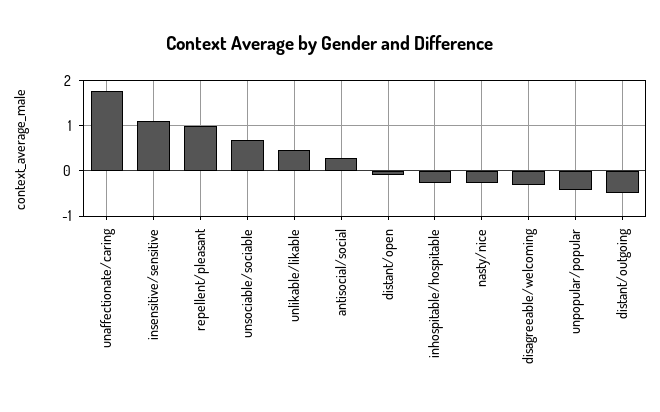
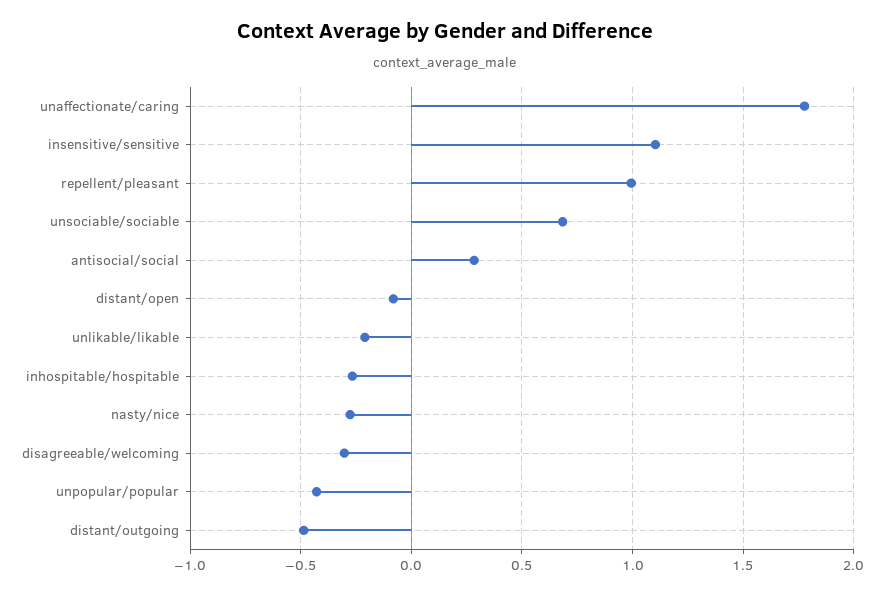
  {
    "unaffectionate/caring": 1.8,
    "insensitive/sensitive": 1.1,
    "repellent/pleasant": 1,
    "unsociable/sociable": 0.7,
-   "unlikable/likable": 0.4,
+   "unlikable/likable": -0.2,
    "antisocial/social": 0.3,
    "distant/open": -0.1,
    "inhospitable/hospitable": -0.25,
    "nasty/nice": -0.3,
    "disagreeable/welcoming": -0.3,
    "unpopular/popular": -0.45,
    "distant/outgoing": -0.5
  }

